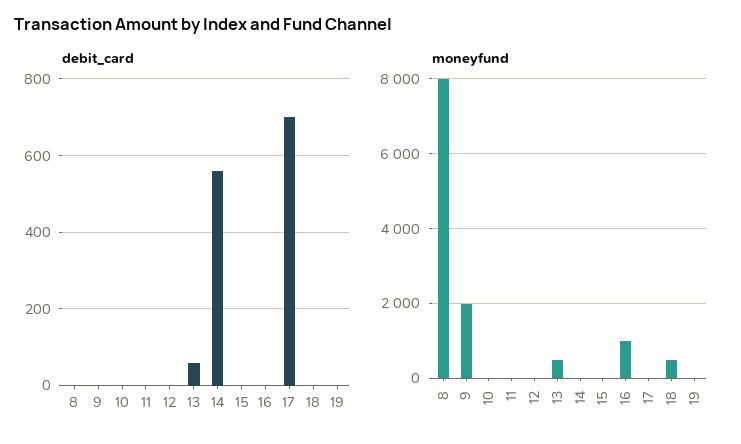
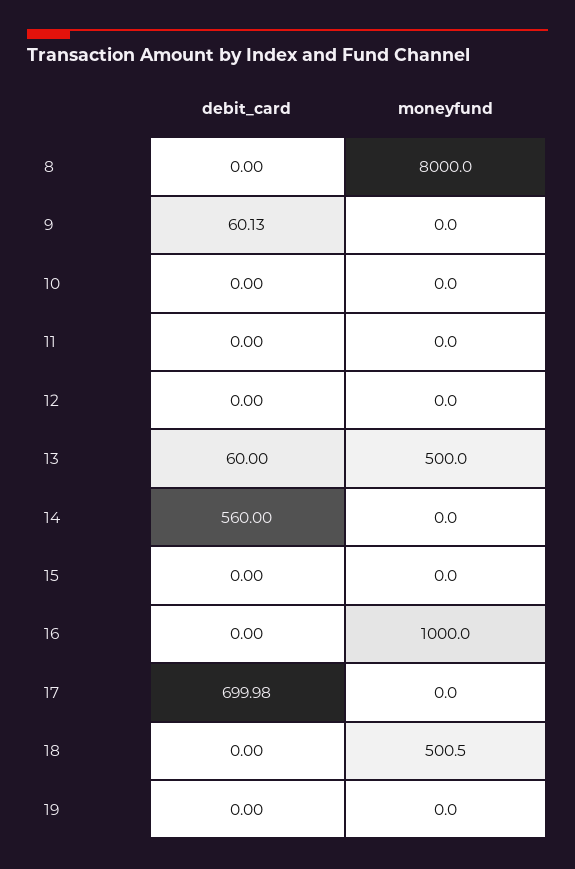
  {
    "debit_card": {
      "8": 0,
-     "9": 0,
+     "9": 60.13,
      "10": 0,
      "11": 0,
      "12": 0,
      "13": 60,
      "14": 560,
      "15": 0,
      "16": 0,
      "17": 699.98,
      "18": 0,
      "19": 0
    },
    "moneyfund": {
      "8": 8000,
-     "9": 2000,
+     "9": 0,
      "10": 0,
      "11": 0,
      "12": 0,
      "13": 500,
      "14": 0,
      "15": 0,
      "16": 1000,
      "17": 0,
      "18": 500.5,
      "19": 0
    }
  }

